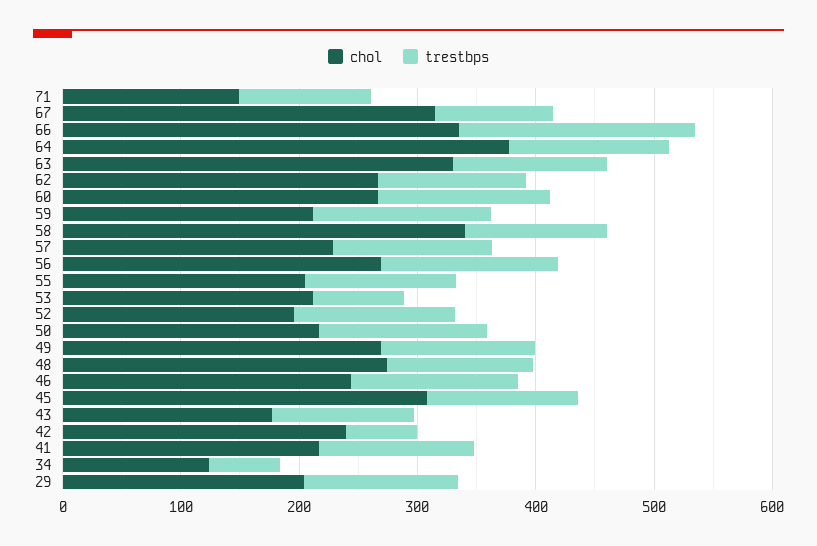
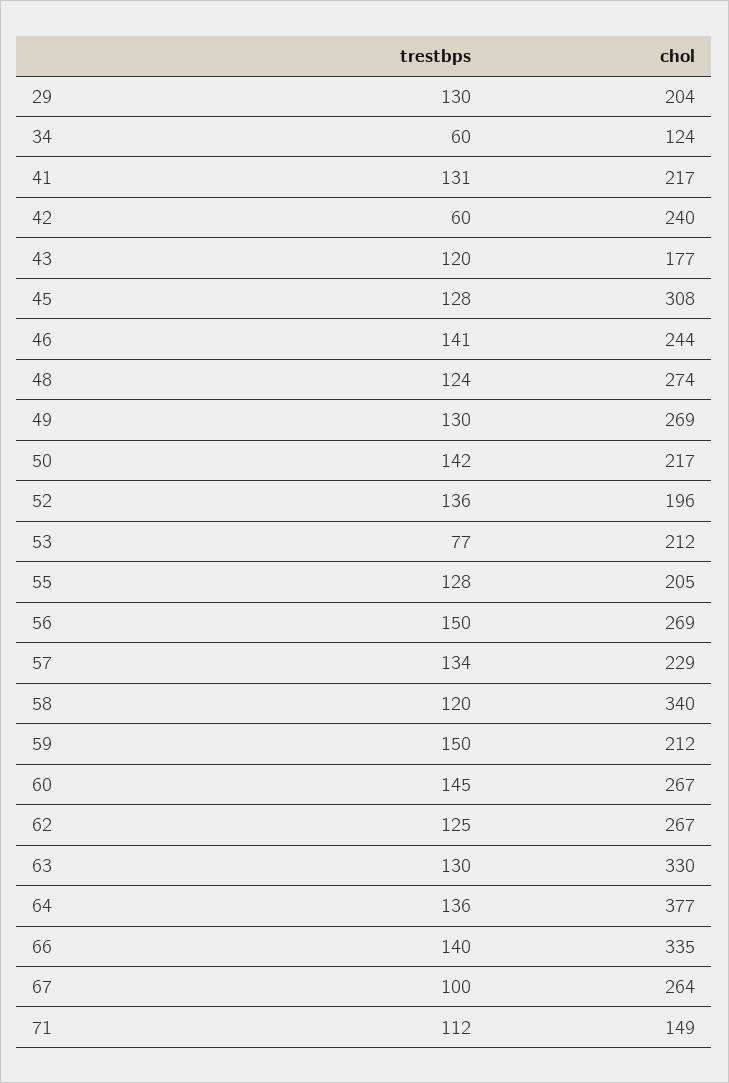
  {
    "chol": {
      "71": 149,
-     "67": 320,
+     "67": 264,
      "66": 335,
      "64": 377,
      "63": 330,
      "62": 267,
      "60": 267,
      "59": 212,
      "58": 340,
      "57": 229,
      "56": 269,
      "55": 205,
      "53": 212,
      "52": 196,
      "50": 217,
      "49": 269,
      "48": 274,
      "46": 244,
      "45": 308,
      "43": 177,
      "42": 240,
      "41": 217,
      "34": 124,
      "29": 204
    },
    "trestbps": {
      "71": 112,
      "67": 100,
-     "66": 200,
+     "66": 140,
      "64": 136,
      "63": 130,
      "62": 125,
      "60": 145,
      "59": 150,
      "58": 120,
      "57": 134,
      "56": 150,
      "55": 128,
      "53": 77,
      "52": 136,
      "50": 142,
      "49": 130,
      "48": 124,
      "46": 141,
      "45": 128,
      "43": 120,
      "42": 60,
      "41": 131,
      "34": 60,
      "29": 130
    }
  }

